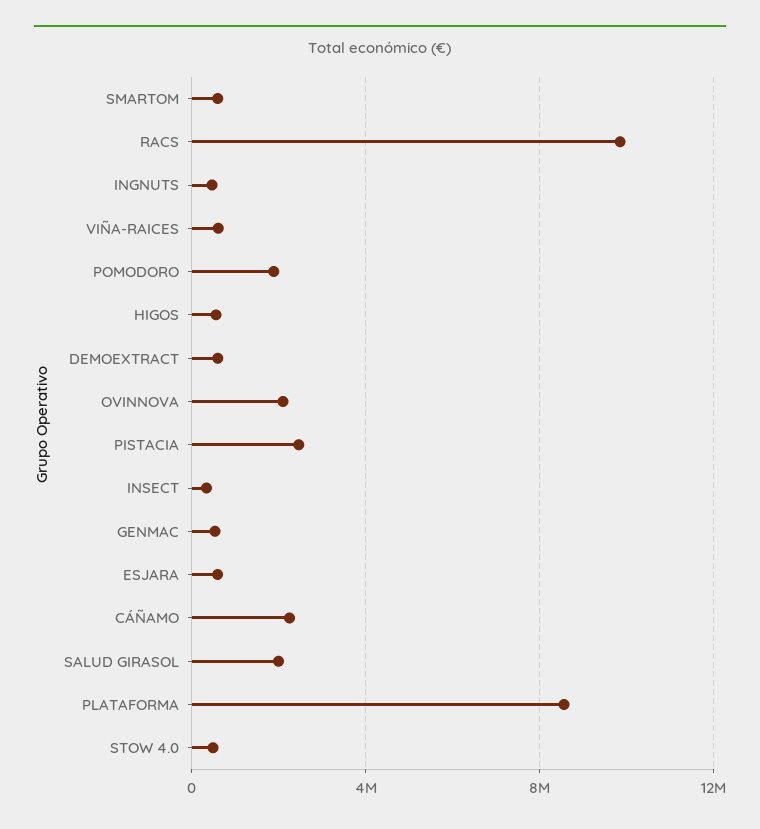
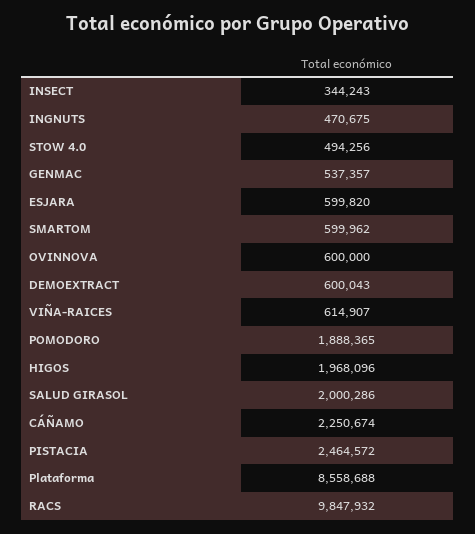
  {
    "SMARTOM": 599962,
    "RACS": 9847932,
    "INGNUTS": 470675,
    "VIÑA-RAICES": 614907,
    "POMODORO": 1888365,
-   "HIGOS": 500000,
+   "HIGOS": 1968096,
    "DEMOEXTRACT": 600043,
-   "OVINNOVA": 2000000,
+   "OVINNOVA": 600000,
    "PISTACIA": 2464572,
    "INSECT": 344243,
    "GENMAC": 537357,
    "ESJARA": 599820,
    "CÁÑAMO": 2250674,
    "SALUD GIRASOL": 2000286,
    "PLATAFORMA": 8558688,
    "STOW 4.0": 494256
  }

